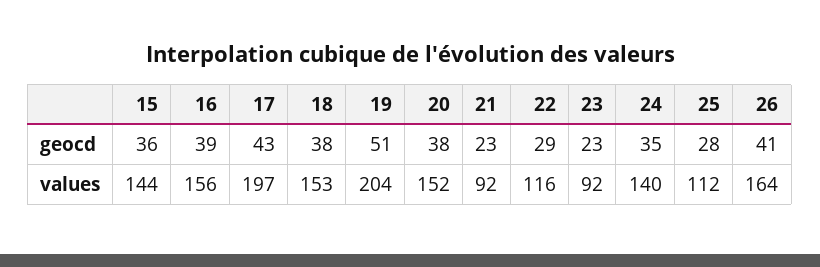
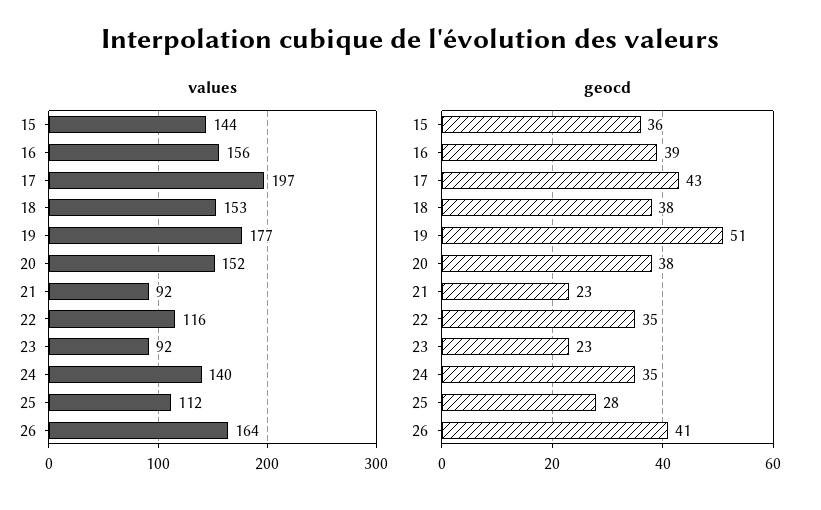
  {
    "geocd": {
      "15": 36,
      "16": 39,
      "17": 43,
      "18": 38,
      "19": 51,
      "20": 38,
      "21": 23,
-     "22": 29,
+     "22": 35,
      "23": 23,
      "24": 35,
      "25": 28,
      "26": 41
    },
    "values": {
      "15": 144,
      "16": 156,
      "17": 197,
      "18": 153,
-     "19": 204,
+     "19": 177,
      "20": 152,
      "21": 92,
      "22": 116,
      "23": 92,
      "24": 140,
      "25": 112,
      "26": 164
    }
  }

